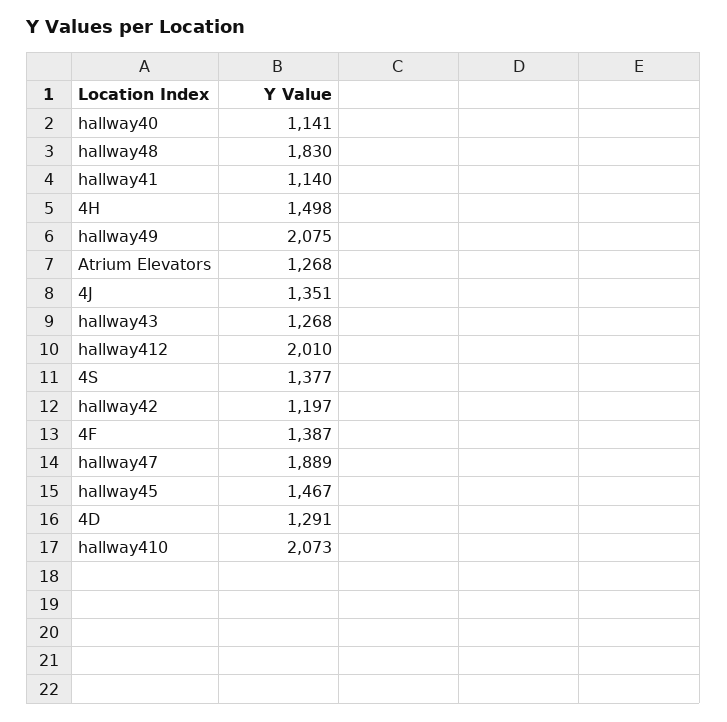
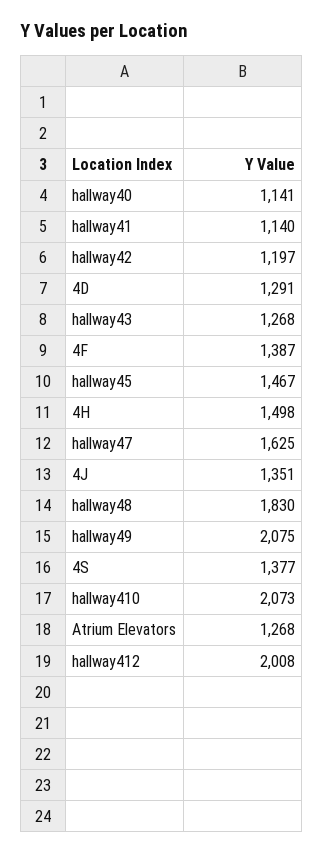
  {
    "hallway40": 1141,
    "hallway48": 1830,
    "hallway41": 1140,
    "4H": 1498,
    "hallway49": 2075,
    "Atrium Elevators": 1268,
    "4J": 1351,
    "hallway43": 1268,
-   "hallway412": 2010,
+   "hallway412": 2008,
    "4S": 1377,
    "hallway42": 1197,
    "4F": 1387,
-   "hallway47": 1889,
+   "hallway47": 1625,
    "hallway45": 1467,
    "4D": 1291,
    "hallway410": 2073
  }

